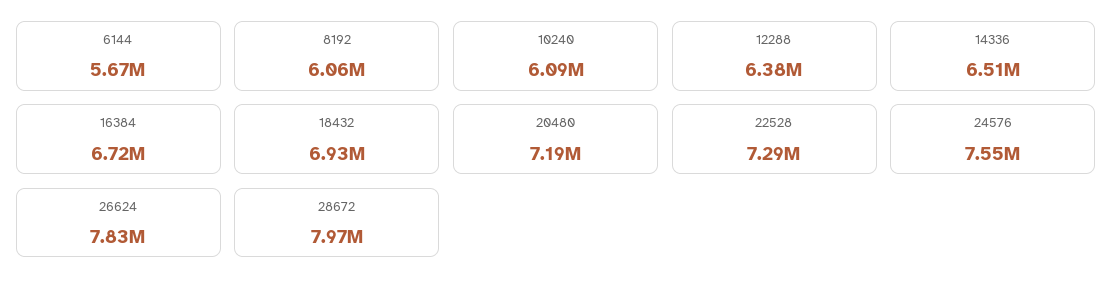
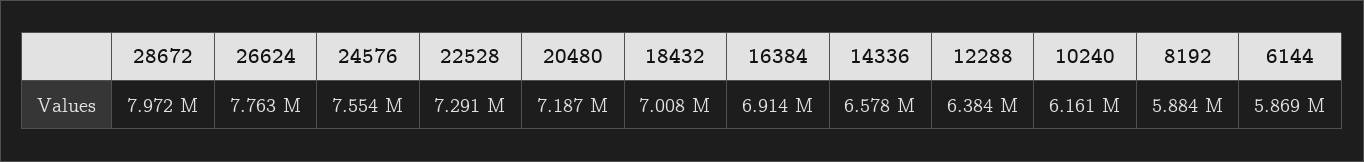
  {
-   "6144": 5670000,
+   "6144": 5869000,
-   "8192": 6060000,
+   "8192": 5884000,
-   "10240": 6090000,
+   "10240": 6161000,
    "12288": 6384000,
-   "14336": 6510000,
+   "14336": 6578000,
-   "16384": 6720000,
+   "16384": 6914000,
-   "18432": 6930000,
+   "18432": 7008000,
    "20480": 7187000,
    "22528": 7291000,
    "24576": 7554000,
-   "26624": 7830000,
+   "26624": 7763000,
    "28672": 7972000
  }

